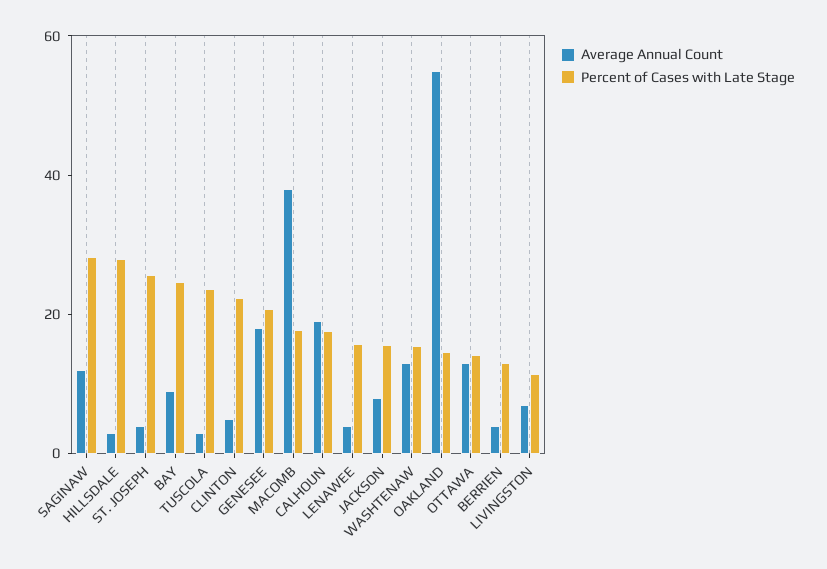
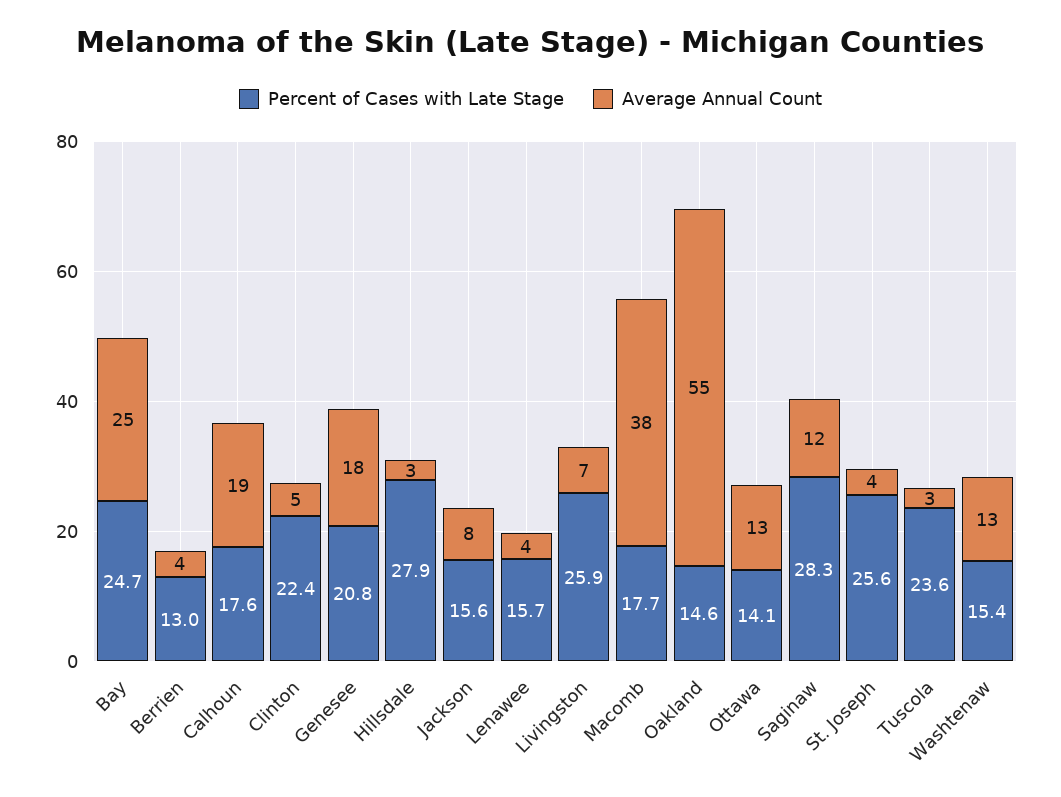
  {
    "Average Annual Count": {
      "SAGINAW": 12,
      "HILLSDALE": 3,
      "ST. JOSEPH": 4,
-     "BAY": 10,
+     "BAY": 25,
      "TUSCOLA": 3,
      "CLINTON": 5,
      "GENESEE": 18,
      "MACOMB": 38,
      "CALHOUN": 19,
      "LENAWEE": 4,
      "JACKSON": 8,
      "WASHTENAW": 13,
      "OAKLAND": 55,
      "OTTAWA": 13,
      "BERRIEN": 4,
      "LIVINGSTON": 7
    },
    "Percent of Cases with Late Stage": {
      "SAGINAW": 28.3,
      "HILLSDALE": 27.9,
      "ST. JOSEPH": 25.6,
      "BAY": 24.7,
      "TUSCOLA": 23.6,
      "CLINTON": 22.4,
      "GENESEE": 20.8,
      "MACOMB": 17.7,
      "CALHOUN": 17.6,
      "LENAWEE": 15.7,
      "JACKSON": 15.6,
      "WASHTENAW": 15.4,
      "OAKLAND": 14.6,
      "OTTAWA": 14.1,
      "BERRIEN": 13,
-     "LIVINGSTON": 10
+     "LIVINGSTON": 25.9
    }
  }

